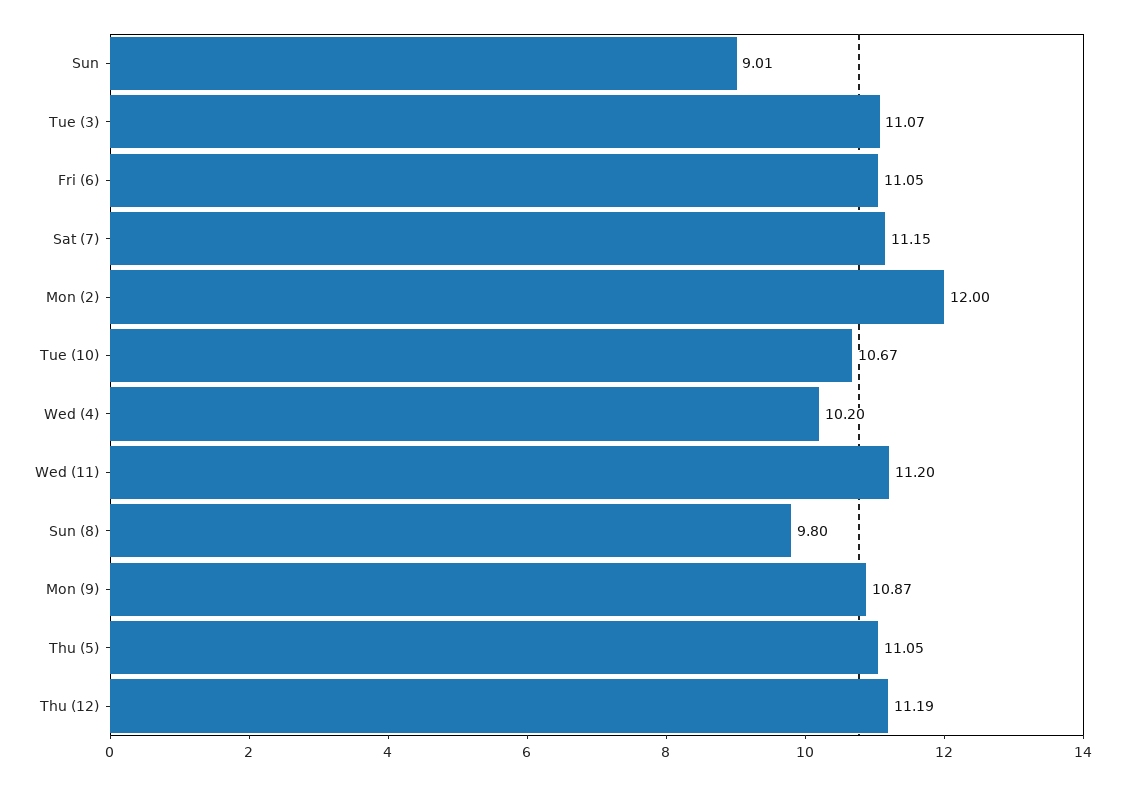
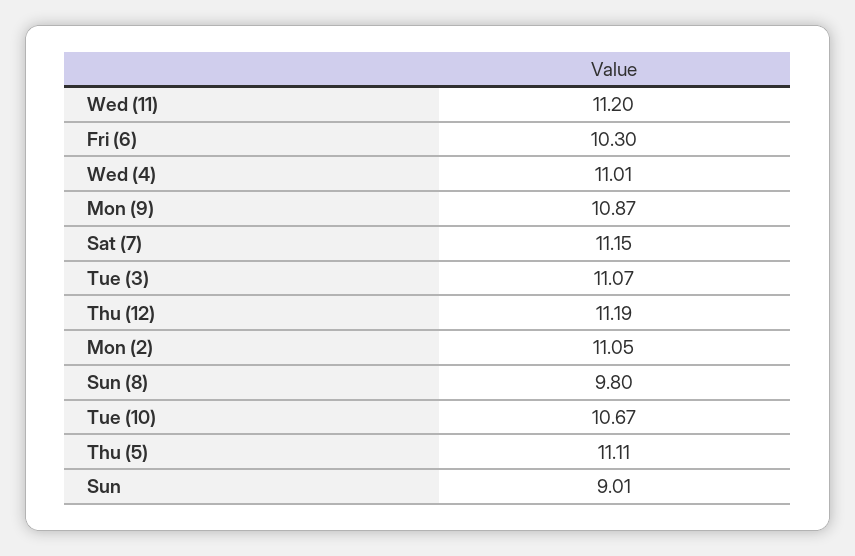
  {
    "Sun": 9.01,
    "Tue (3)": 11.07,
-   "Fri (6)": 11.05,
+   "Fri (6)": 10.3,
    "Sat (7)": 11.15,
-   "Mon (2)": 12,
+   "Mon (2)": 11.05,
    "Tue (10)": 10.67,
-   "Wed (4)": 10.2,
+   "Wed (4)": 11.01,
    "Wed (11)": 11.2,
    "Sun (8)": 9.8,
    "Mon (9)": 10.87,
-   "Thu (5)": 11.05,
+   "Thu (5)": 11.11,
    "Thu (12)": 11.19
  }

